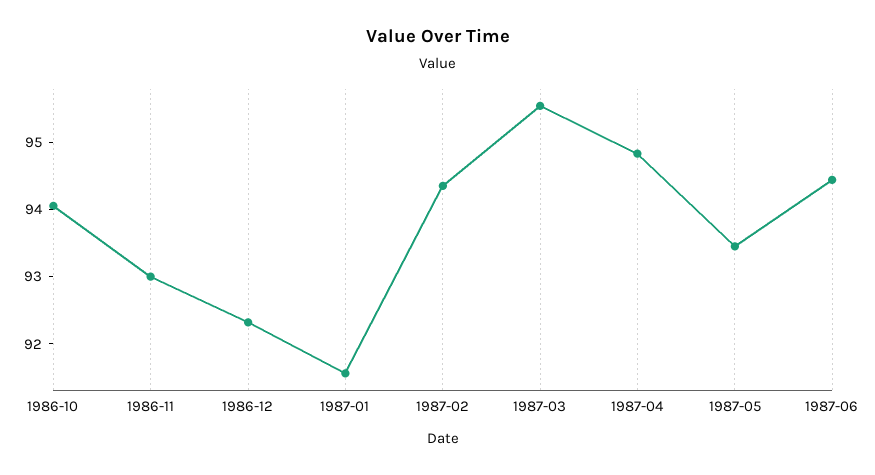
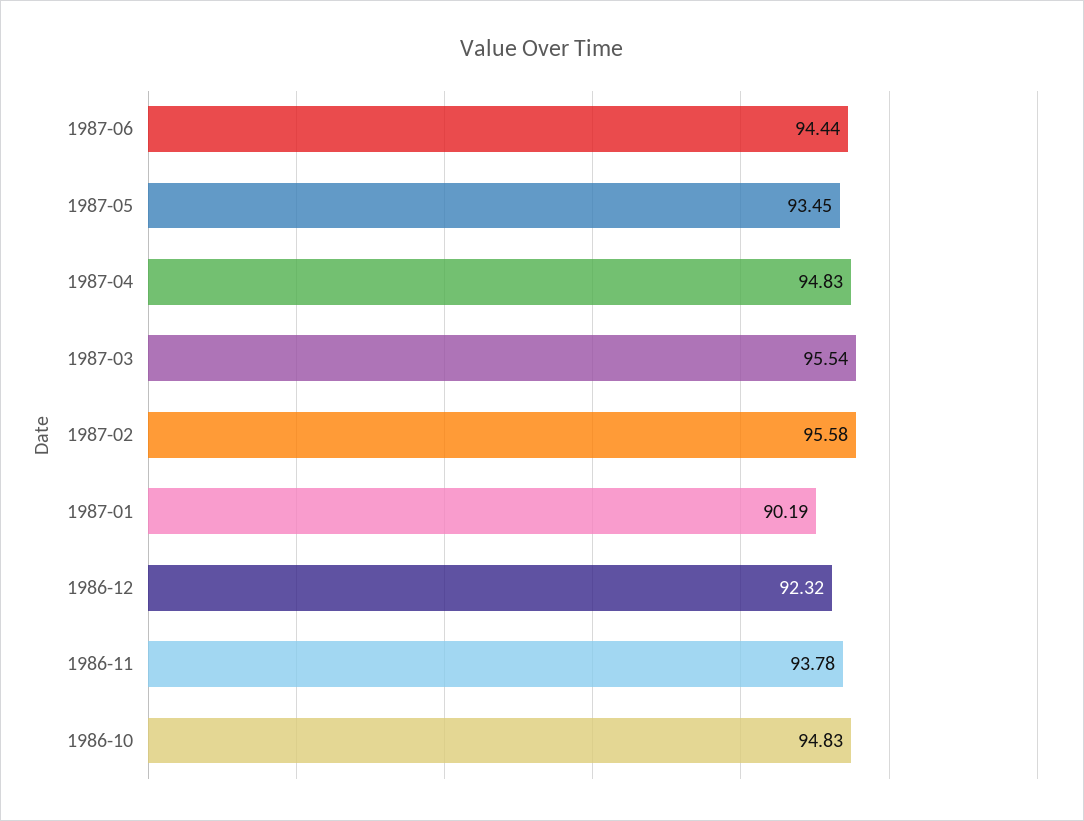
  {
-   "1986-10": 94,
+   "1986-10": 94.83,
-   "1986-11": 93,
+   "1986-11": 93.78,
    "1986-12": 92.32,
-   "1987-01": 91.6,
+   "1987-01": 90.19,
-   "1987-02": 94.4,
+   "1987-02": 95.58,
    "1987-03": 95.54,
    "1987-04": 94.83,
    "1987-05": 93.45,
    "1987-06": 94.44
  }

